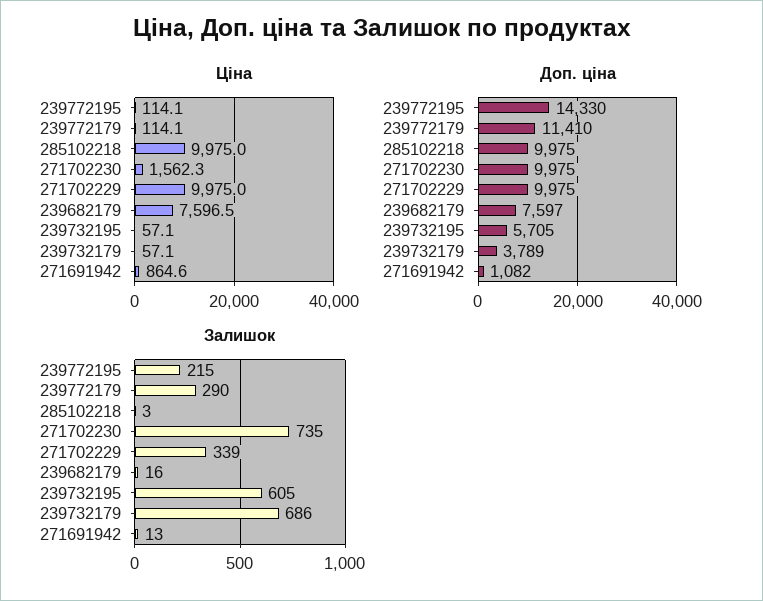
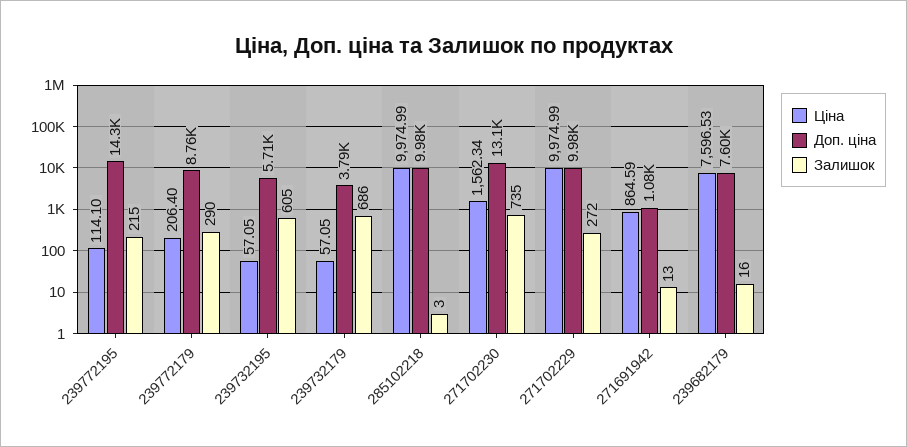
  {
    "Ціна": {
      "239772195": 114.1,
-     "239772179": 114.1,
+     "239772179": 206.4,
      "285102218": 9974.99,
      "271702230": 1562.34,
      "271702229": 9974.99,
      "239682179": 7596.53,
      "239732195": 57.05,
      "239732179": 57.05,
      "271691942": 864.59
    },
    "Доп. ціна": {
      "239772195": 14330,
-     "239772179": 11410,
+     "239772179": 8760,
      "285102218": 9975,
-     "271702230": 9975,
+     "271702230": 13100,
      "271702229": 9975,
      "239682179": 7597,
      "239732195": 5705,
      "239732179": 3789,
      "271691942": 1082
    },
    "Залишок": {
      "239772195": 215,
      "239772179": 290,
      "285102218": 3,
      "271702230": 735,
-     "271702229": 339,
+     "271702229": 272,
      "239682179": 16,
      "239732195": 605,
      "239732179": 686,
      "271691942": 13
    }
  }

